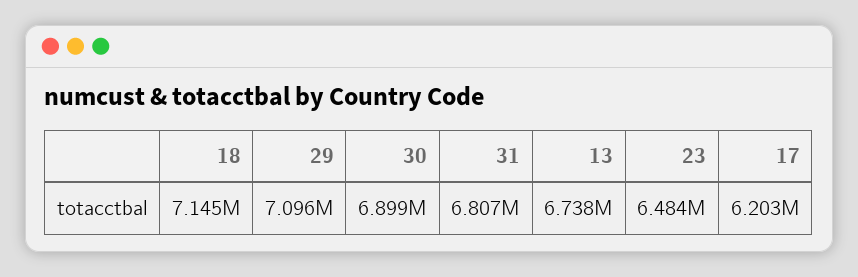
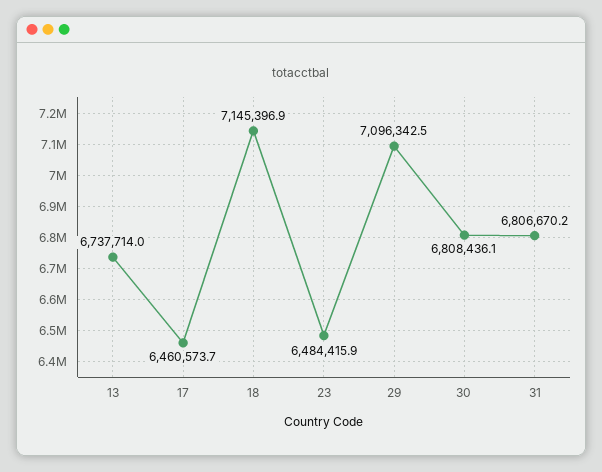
  {
    "18": 7145396.9,
    "29": 7096342.5,
-   "30": 6899000,
+   "30": 6808436.1,
    "31": 6806670.2,
    "13": 6737714,
    "23": 6484415.9,
-   "17": 6203000
+   "17": 6460573.7
  }

